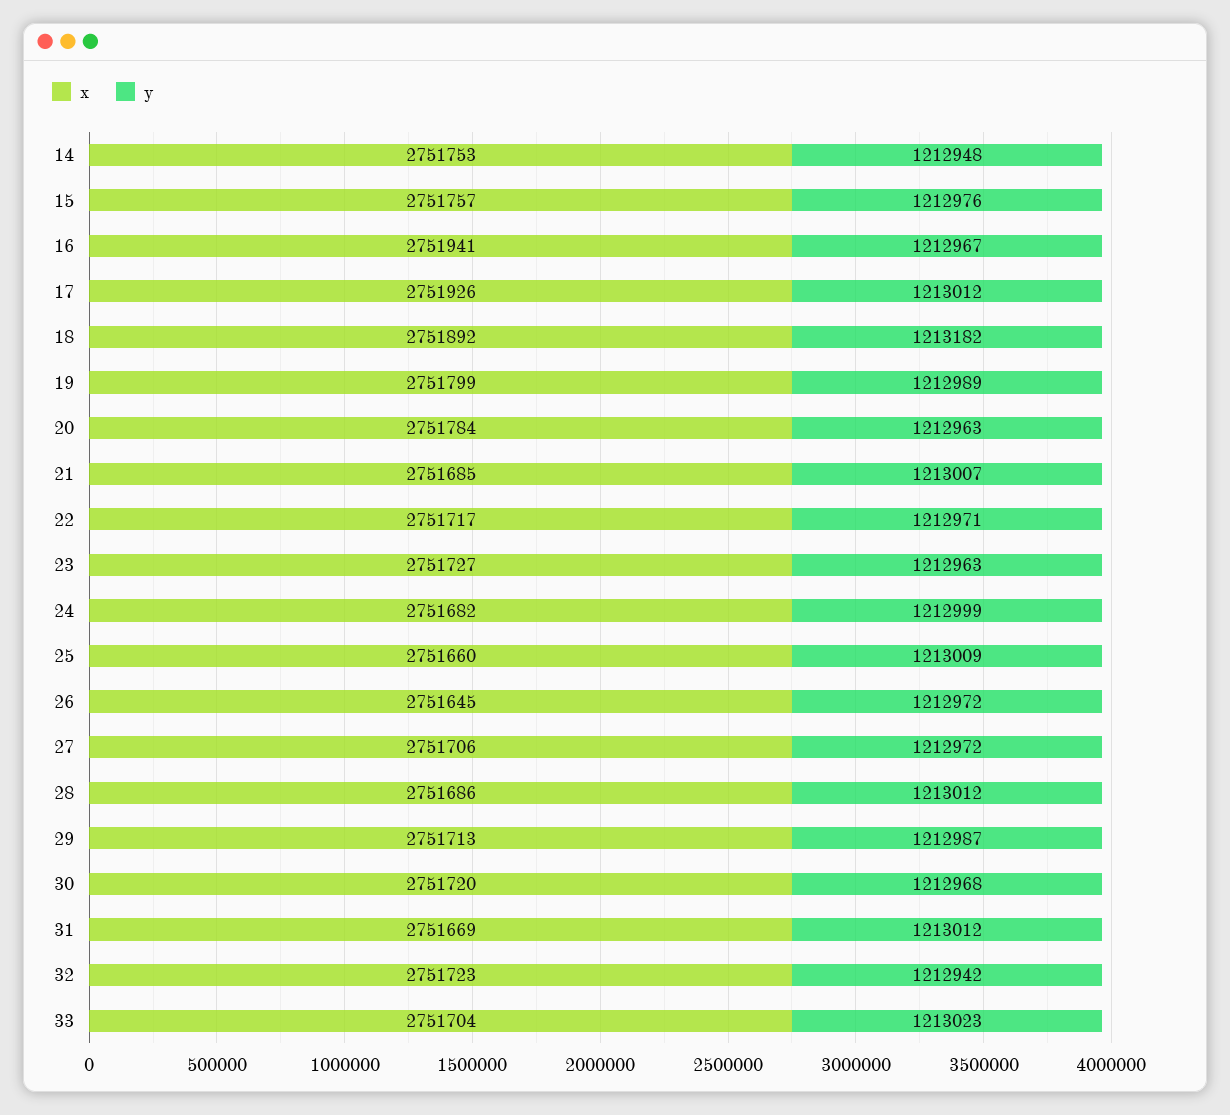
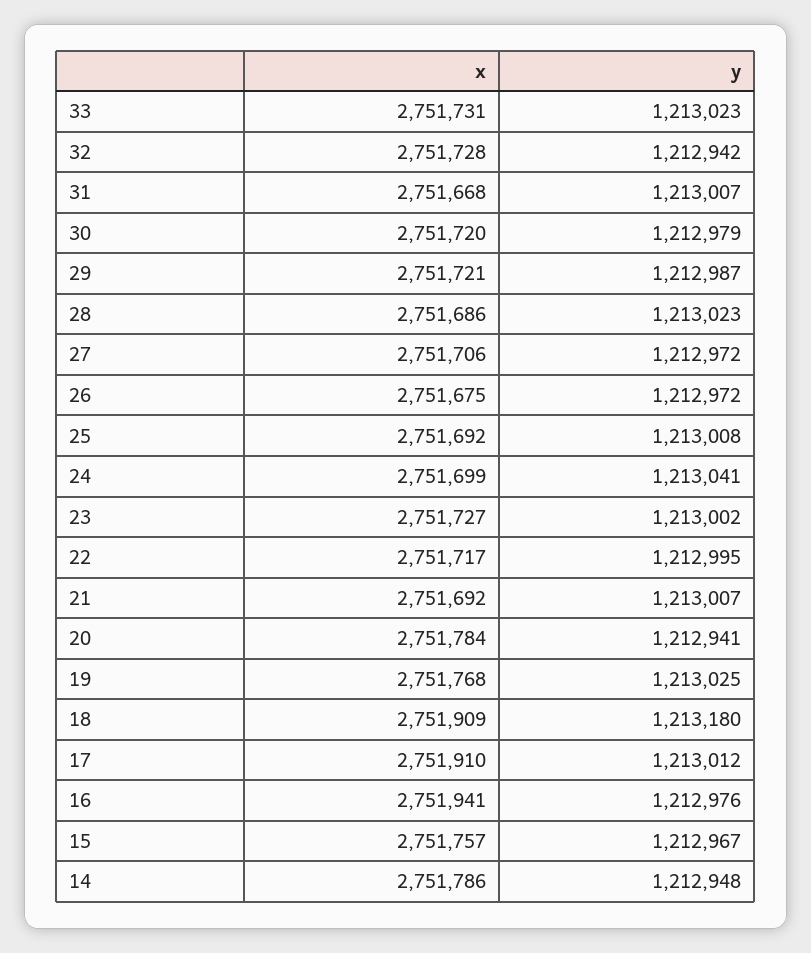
  {
    "x": {
-     "14": 2751753,
+     "14": 2751786,
      "15": 2751757,
      "16": 2751941,
-     "17": 2751926,
+     "17": 2751910,
-     "18": 2751892,
+     "18": 2751909,
-     "19": 2751799,
+     "19": 2751768,
      "20": 2751784,
-     "21": 2751685,
+     "21": 2751692,
      "22": 2751717,
      "23": 2751727,
-     "24": 2751682,
+     "24": 2751699,
-     "25": 2751660,
+     "25": 2751692,
-     "26": 2751645,
+     "26": 2751675,
      "27": 2751706,
      "28": 2751686,
-     "29": 2751713,
+     "29": 2751721,
      "30": 2751720,
-     "31": 2751669,
+     "31": 2751668,
-     "32": 2751723,
+     "32": 2751728,
-     "33": 2751704
+     "33": 2751731
    },
    "y": {
      "14": 1212948,
-     "15": 1212976,
+     "15": 1212967,
-     "16": 1212967,
+     "16": 1212976,
      "17": 1213012,
-     "18": 1213182,
+     "18": 1213180,
-     "19": 1212989,
+     "19": 1213025,
-     "20": 1212963,
+     "20": 1212941,
      "21": 1213007,
-     "22": 1212971,
+     "22": 1212995,
-     "23": 1212963,
+     "23": 1213002,
-     "24": 1212999,
+     "24": 1213041,
-     "25": 1213009,
+     "25": 1213008,
      "26": 1212972,
      "27": 1212972,
-     "28": 1213012,
+     "28": 1213023,
      "29": 1212987,
-     "30": 1212968,
+     "30": 1212979,
-     "31": 1213012,
+     "31": 1213007,
      "32": 1212942,
      "33": 1213023
    }
  }

